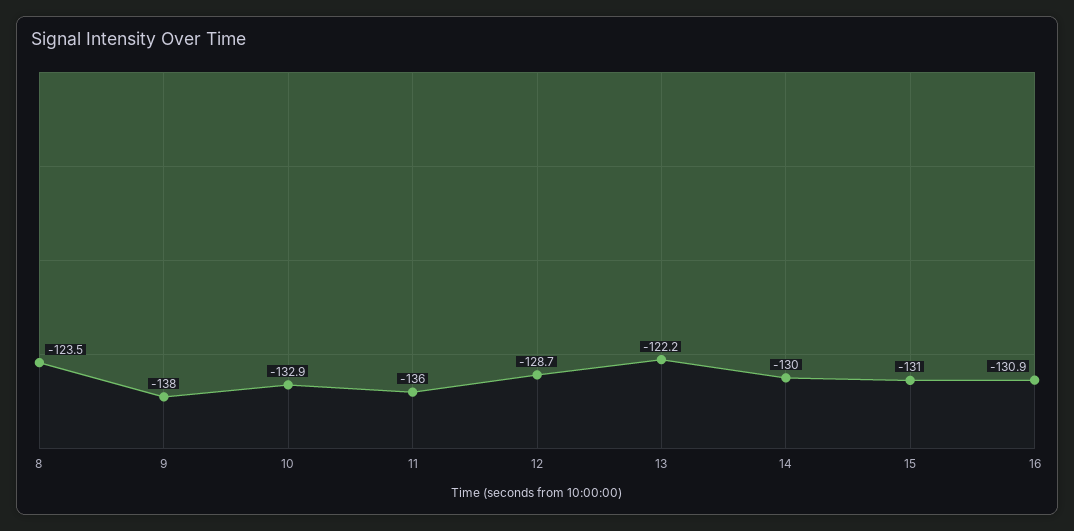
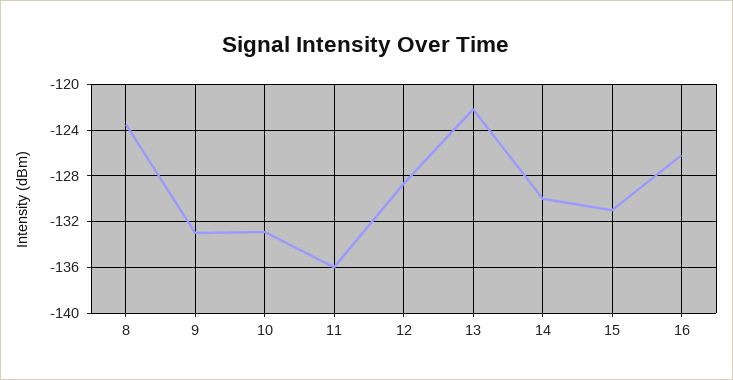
  {
    "8": -123.5,
-   "9": -138,
+   "9": -133,
    "10": -132.9,
    "11": -136,
    "12": -128.7,
    "13": -122.2,
    "14": -130,
    "15": -131,
-   "16": -130.9
+   "16": -126
  }

